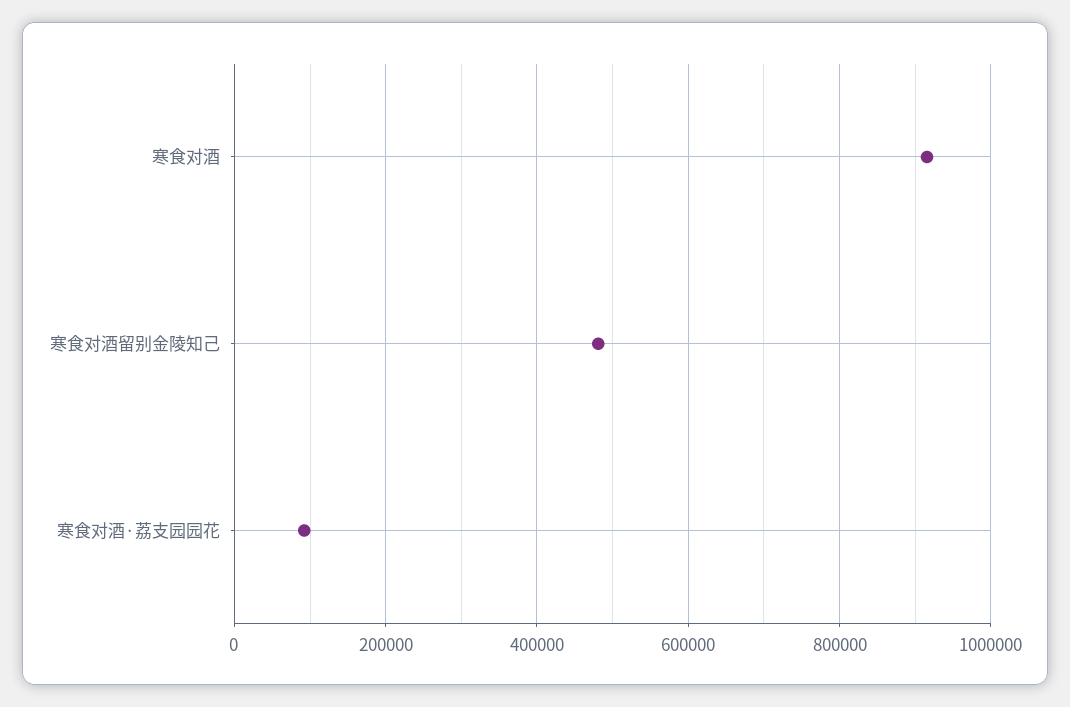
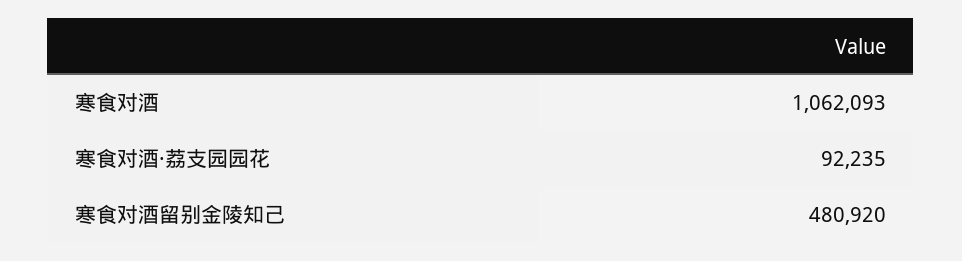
  {
-   "寒食对酒": 920000,
+   "寒食对酒": 1062093,
    "寒食对酒留别金陵知己": 480920,
    "寒食对酒·荔支园园花": 92235
  }

